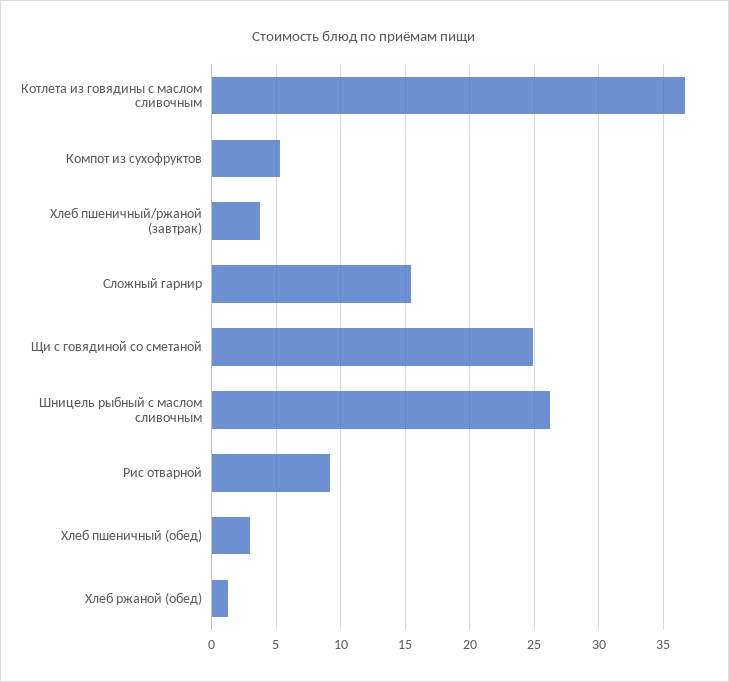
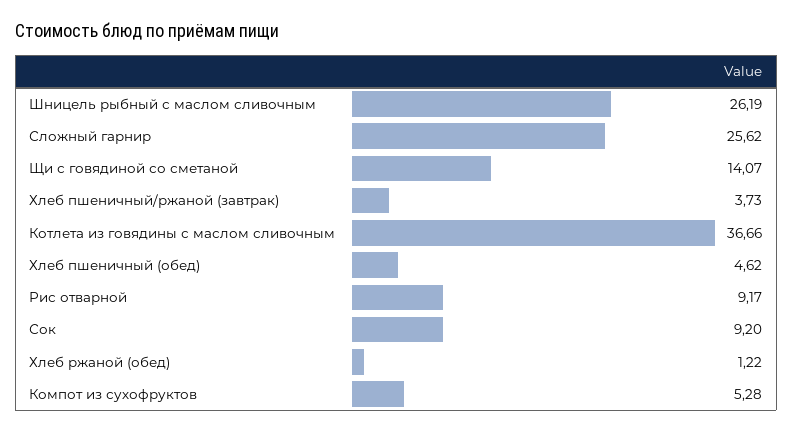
  {
    "Котлета из говядины с маслом сливочным": 36.66,
    "Компот из сухофруктов": 5.28,
    "Хлеб пшеничный/ржаной (завтрак)": 3.73,
-   "Сложный гарнир": 15.5,
+   "Сложный гарнир": 25.62,
-   "Щи с говядиной со сметаной": 25,
+   "Щи с говядиной со сметаной": 14.07,
    "Шницель рыбный с маслом сливочным": 26.19,
    "Рис отварной": 9.17,
-   "Хлеб пшеничный (обед)": 3,
+   "Хлеб пшеничный (обед)": 4.62,
-   "Хлеб ржаной (обед)": 1.22
+   "Хлеб ржаной (обед)": 1.22,
+   "Сок": 9.2
  }

